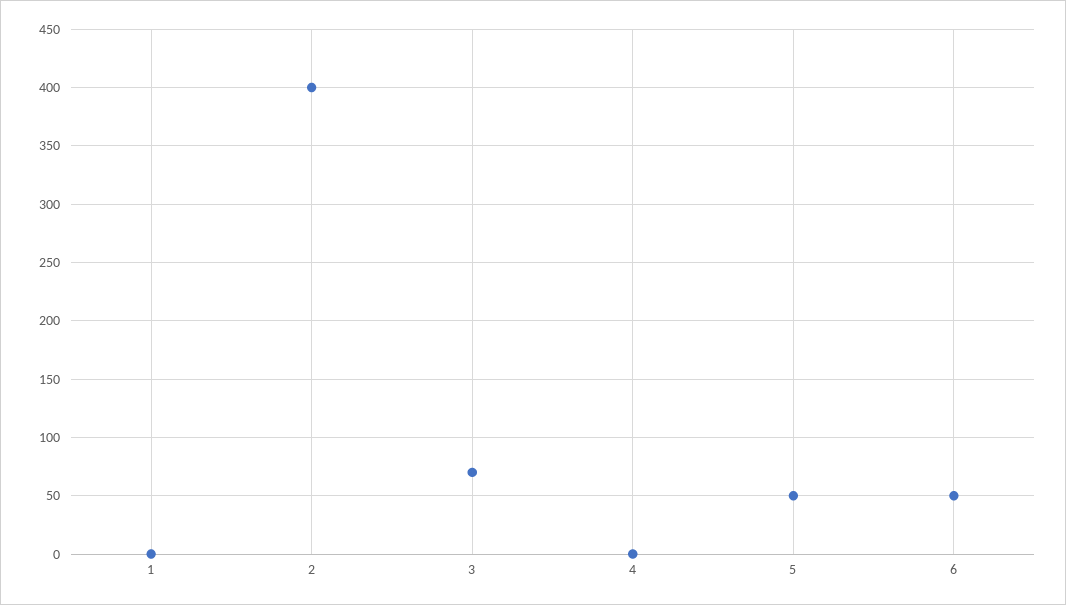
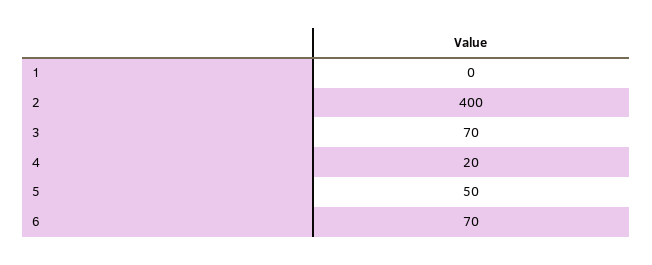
  {
    "1": 0,
    "2": 400,
    "3": 70,
-   "4": 0,
+   "4": 20,
    "5": 50,
-   "6": 50
+   "6": 70
  }

